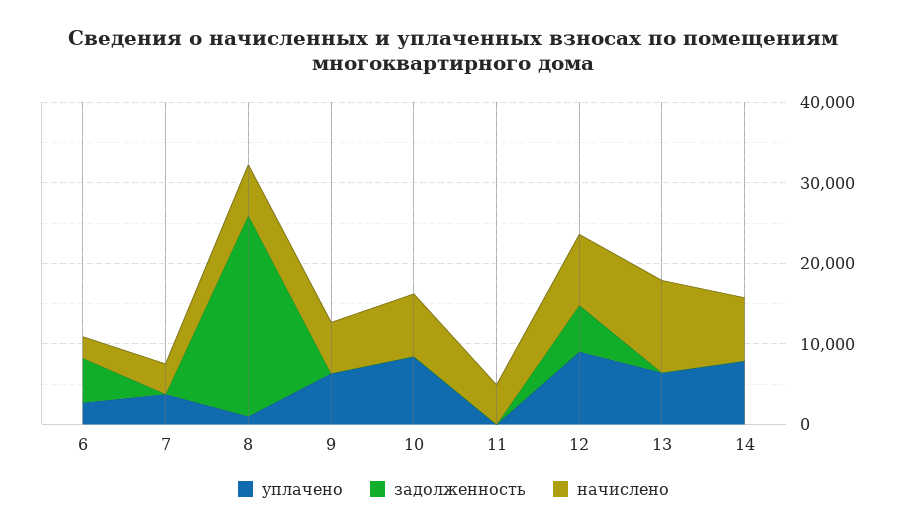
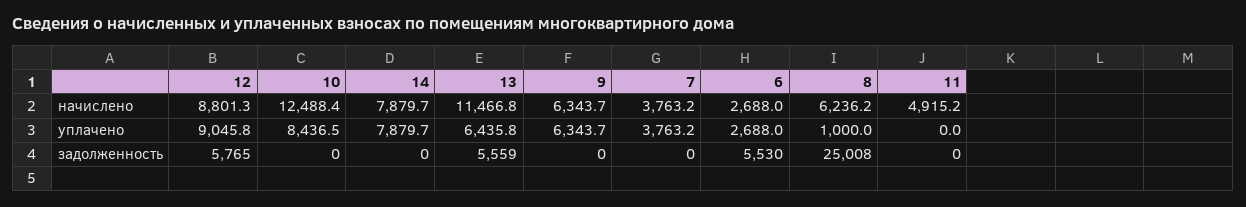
  {
    "уплачено": {
      "6": 2688,
      "7": 3763.2,
      "8": 1000,
      "9": 6343.7,
      "10": 8436.5,
      "11": 0,
      "12": 9045.8,
      "13": 6435.8,
      "14": 7879.7
    },
    "задолженность": {
      "6": 5530,
      "7": 0,
      "8": 25008,
      "9": 0,
      "10": 0,
      "11": 0,
      "12": 5765,
-     "13": 0,
+     "13": 5559,
      "14": 0
    },
    "начислено": {
      "6": 2688,
      "7": 3763.2,
      "8": 6236.2,
      "9": 6343.7,
-     "10": 8000,
+     "10": 12488.4,
      "11": 4915.2,
      "12": 8801.3,
      "13": 11466.8,
      "14": 7879.7
    }
  }

